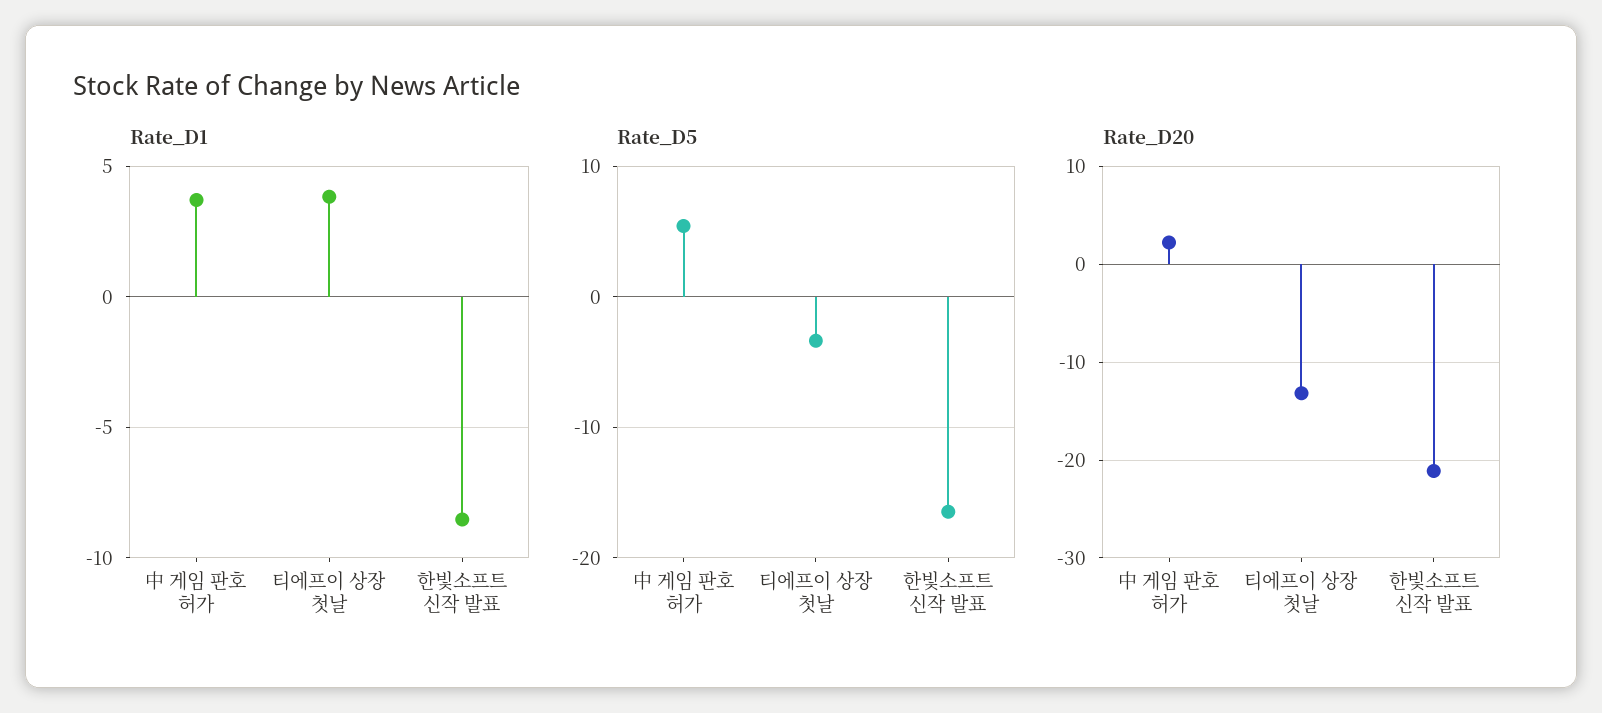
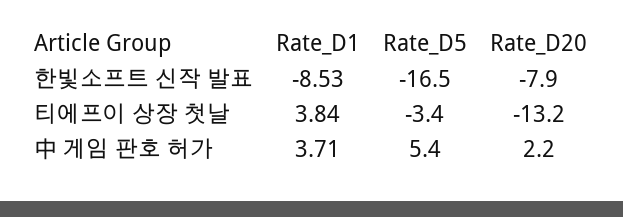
  {
    "Rate_D1": {
      "中 게임 판호 허가": 3.71,
      "티에프이 상장 첫날": 3.84,
      "한빛소프트 신작 발표": -8.53
    },
    "Rate_D5": {
      "中 게임 판호 허가": 5.4,
      "티에프이 상장 첫날": -3.4,
      "한빛소프트 신작 발표": -16.5
    },
    "Rate_D20": {
      "中 게임 판호 허가": 2.2,
      "티에프이 상장 첫날": -13.2,
-     "한빛소프트 신작 발표": -21
+     "한빛소프트 신작 발표": -7.9
    }
  }

